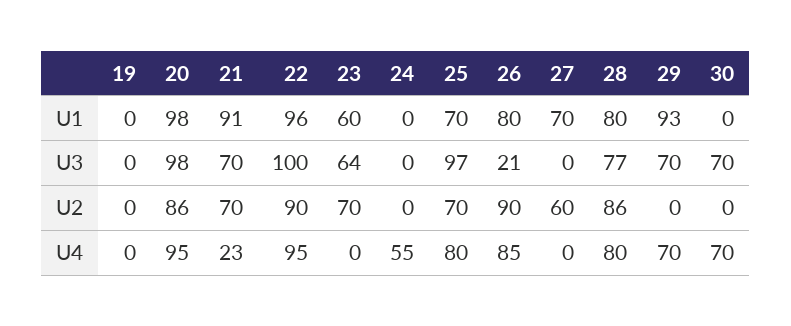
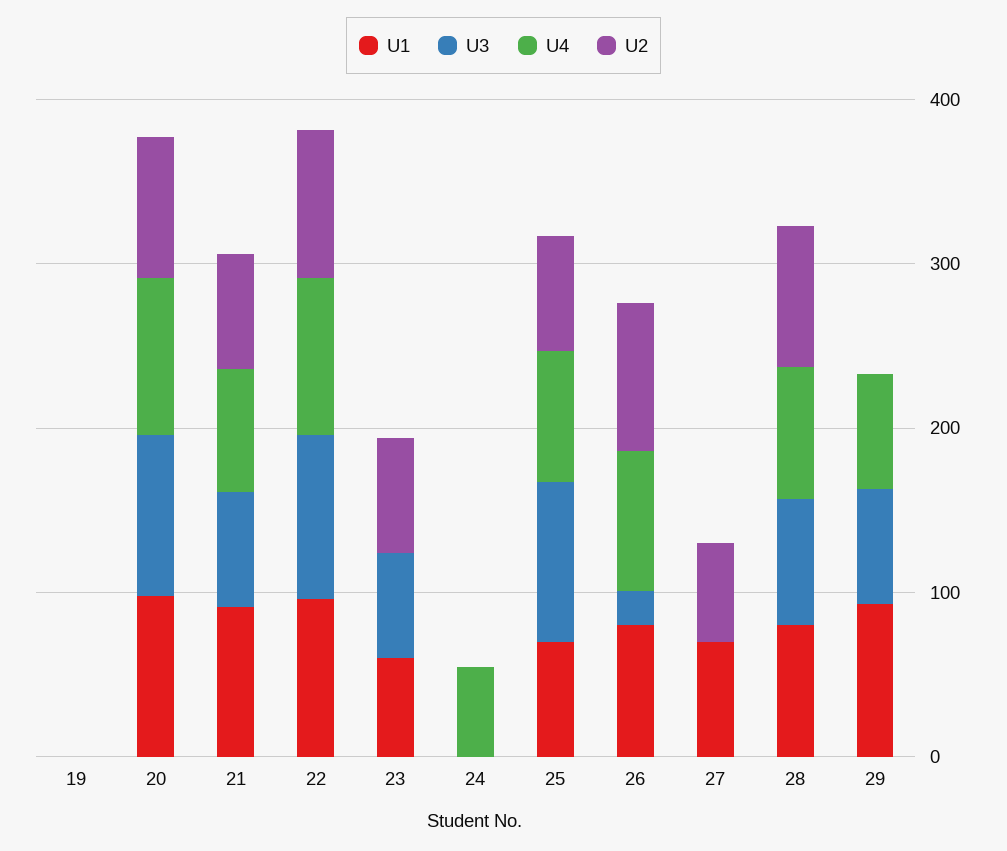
  {
    "U1": {
      "19": 0,
      "20": 98,
      "21": 91,
      "22": 96,
      "23": 60,
      "24": 0,
      "25": 70,
      "26": 80,
      "27": 70,
      "28": 80,
-     "29": 93,
+     "29": 93
-     "30": 0
    },
    "U3": {
      "19": 0,
      "20": 98,
      "21": 70,
      "22": 100,
      "23": 64,
      "24": 0,
      "25": 97,
      "26": 21,
      "27": 0,
      "28": 77,
-     "29": 70,
+     "29": 70
-     "30": 70
    },
    "U2": {
      "19": 0,
      "20": 86,
      "21": 70,
      "22": 90,
      "23": 70,
      "24": 0,
      "25": 70,
      "26": 90,
      "27": 60,
      "28": 86,
-     "29": 0,
+     "29": 0
-     "30": 0
    },
    "U4": {
      "19": 0,
      "20": 95,
-     "21": 23,
+     "21": 80,
      "22": 95,
      "23": 0,
      "24": 55,
      "25": 80,
      "26": 85,
      "27": 0,
      "28": 80,
-     "29": 70,
+     "29": 70
-     "30": 70
    }
  }

